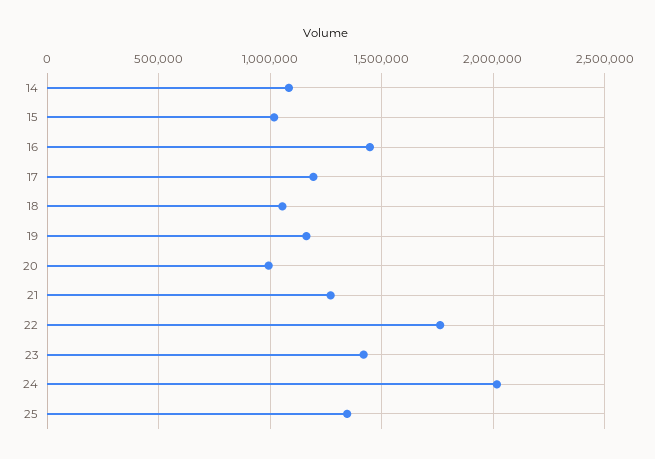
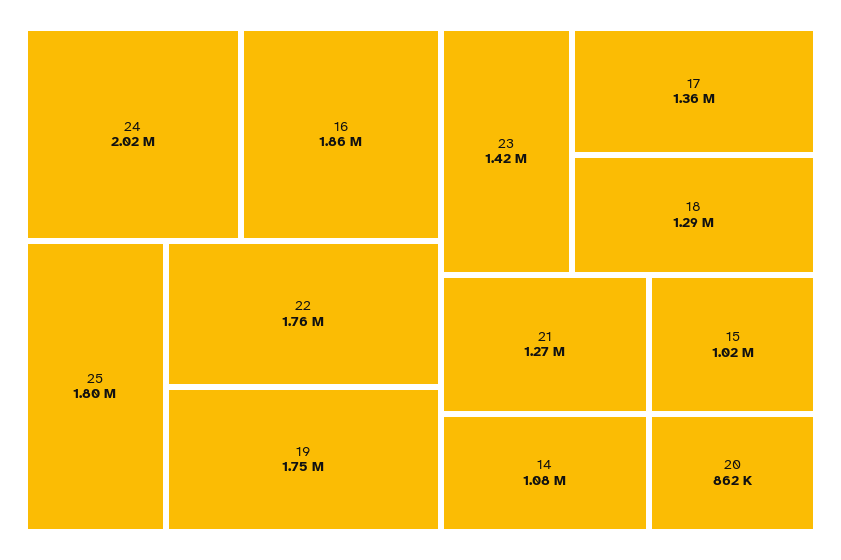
  {
    "14": 1080000,
    "15": 1020000,
-   "16": 1450000,
+   "16": 1860000,
-   "17": 1200000,
+   "17": 1360000,
-   "18": 1050000,
+   "18": 1290000,
-   "19": 1150000,
+   "19": 1750000,
-   "20": 1000000,
+   "20": 862000,
    "21": 1270000,
    "22": 1760000,
    "23": 1420000,
    "24": 2020000,
-   "25": 1350000
+   "25": 1800000
  }

